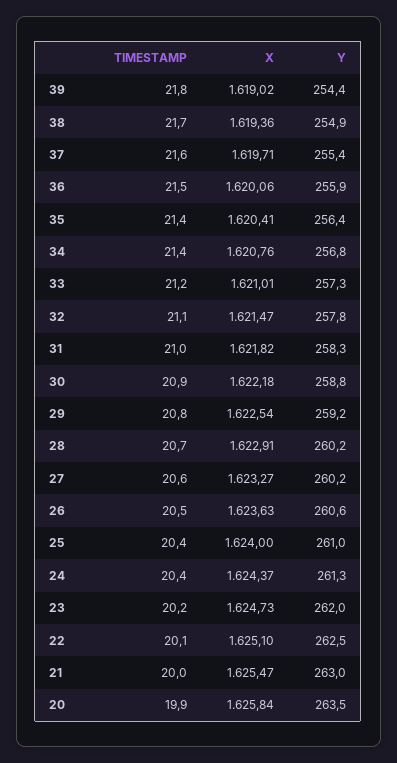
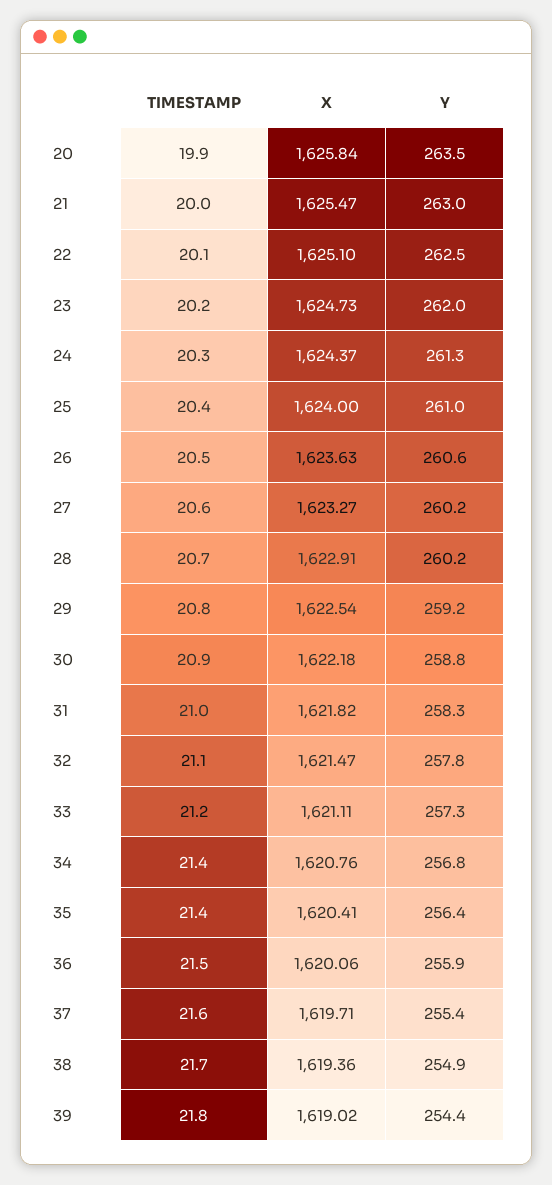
  {
    "TIMESTAMP": {
      "39": 21.8,
      "38": 21.7,
      "37": 21.6,
      "36": 21.5,
      "35": 21.4,
      "34": 21.4,
      "33": 21.2,
      "32": 21.1,
      "31": 21,
      "30": 20.9,
      "29": 20.8,
      "28": 20.7,
      "27": 20.6,
      "26": 20.5,
      "25": 20.4,
-     "24": 20.4,
+     "24": 20.3,
      "23": 20.2,
      "22": 20.1,
      "21": 20,
      "20": 19.9
    },
    "X": {
      "39": 1619.02,
      "38": 1619.36,
      "37": 1619.71,
      "36": 1620.06,
      "35": 1620.41,
      "34": 1620.76,
-     "33": 1621.01,
+     "33": 1621.11,
      "32": 1621.47,
      "31": 1621.82,
      "30": 1622.18,
      "29": 1622.54,
      "28": 1622.91,
      "27": 1623.27,
      "26": 1623.63,
      "25": 1624,
      "24": 1624.37,
      "23": 1624.73,
      "22": 1625.1,
      "21": 1625.47,
      "20": 1625.84
    },
    "Y": {
      "39": 254.4,
      "38": 254.9,
      "37": 255.4,
      "36": 255.9,
      "35": 256.4,
      "34": 256.8,
      "33": 257.3,
      "32": 257.8,
      "31": 258.3,
      "30": 258.8,
      "29": 259.2,
      "28": 260.2,
      "27": 260.2,
      "26": 260.6,
      "25": 261,
      "24": 261.3,
      "23": 262,
      "22": 262.5,
      "21": 263,
      "20": 263.5
    }
  }

